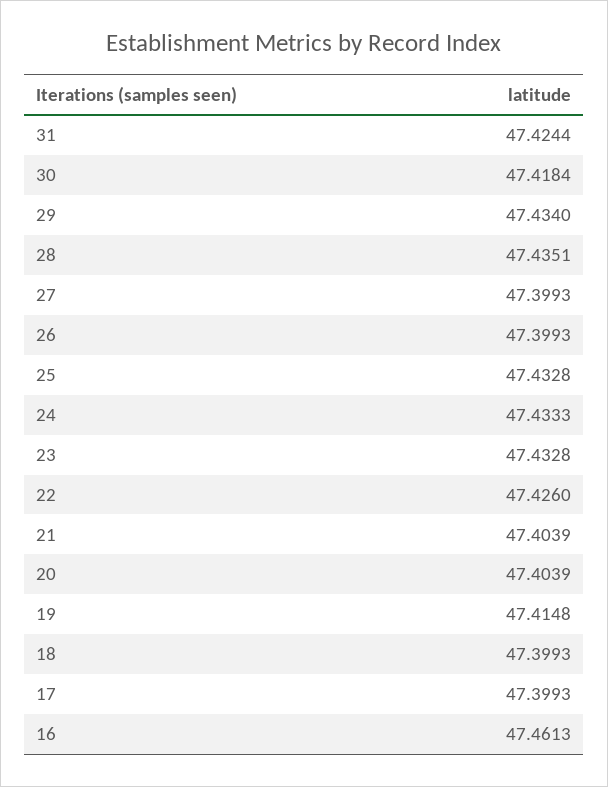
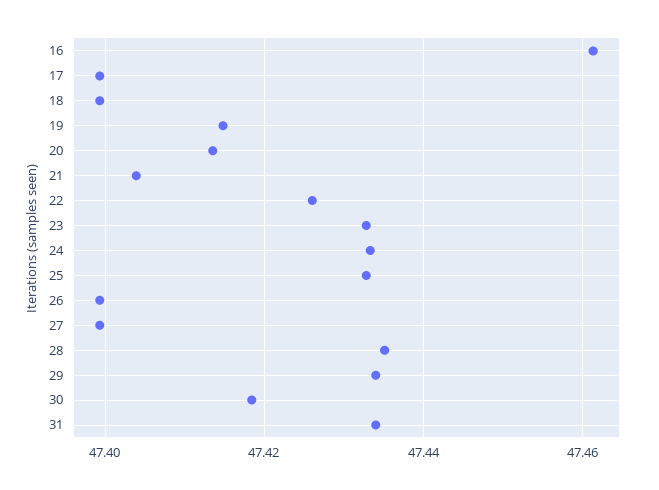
  {
-   "31": 47.4244,
+   "31": 47.434,
    "30": 47.4184,
    "29": 47.434,
    "28": 47.4351,
    "27": 47.3993,
    "26": 47.3993,
    "25": 47.4328,
    "24": 47.4333,
    "23": 47.4328,
    "22": 47.426,
    "21": 47.4039,
-   "20": 47.4039,
+   "20": 47.414,
    "19": 47.4148,
    "18": 47.3993,
    "17": 47.3993,
    "16": 47.4613
  }

